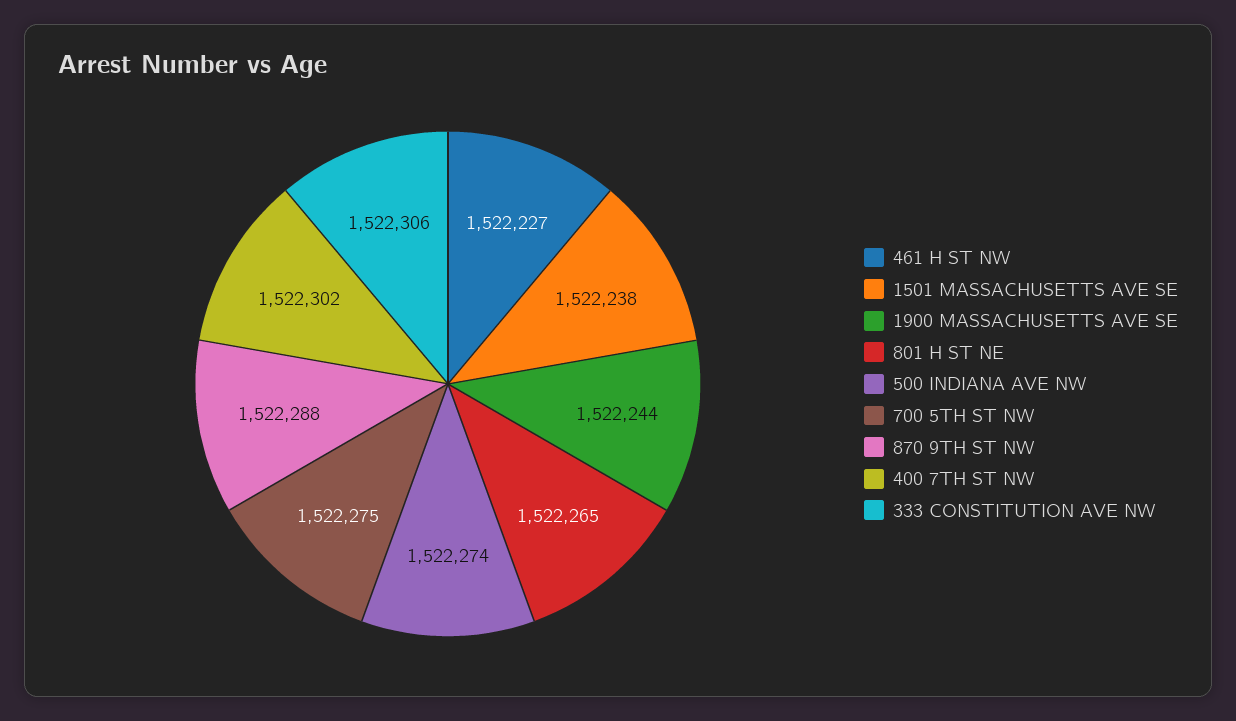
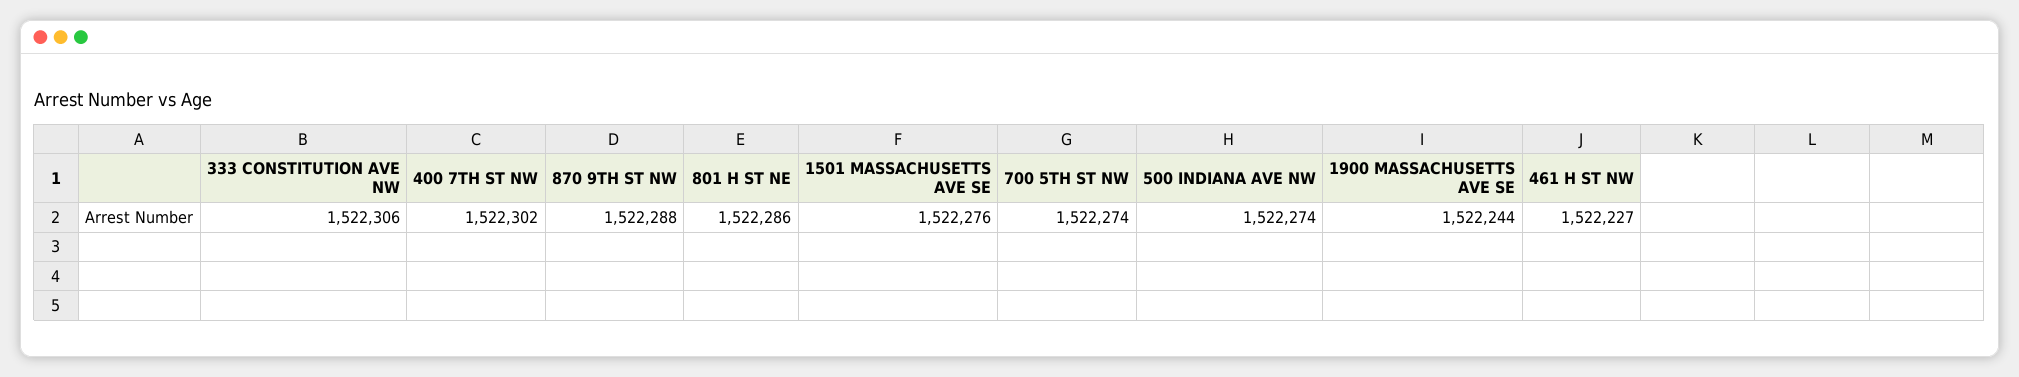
  {
    "461 H ST NW": 1522227,
-   "1501 MASSACHUSETTS AVE SE": 1522238,
+   "1501 MASSACHUSETTS AVE SE": 1522276,
    "1900 MASSACHUSETTS AVE SE": 1522244,
-   "801 H ST NE": 1522265,
+   "801 H ST NE": 1522286,
    "500 INDIANA AVE NW": 1522274,
-   "700 5TH ST NW": 1522275,
+   "700 5TH ST NW": 1522274,
    "870 9TH ST NW": 1522288,
    "400 7TH ST NW": 1522302,
    "333 CONSTITUTION AVE NW": 1522306
  }

